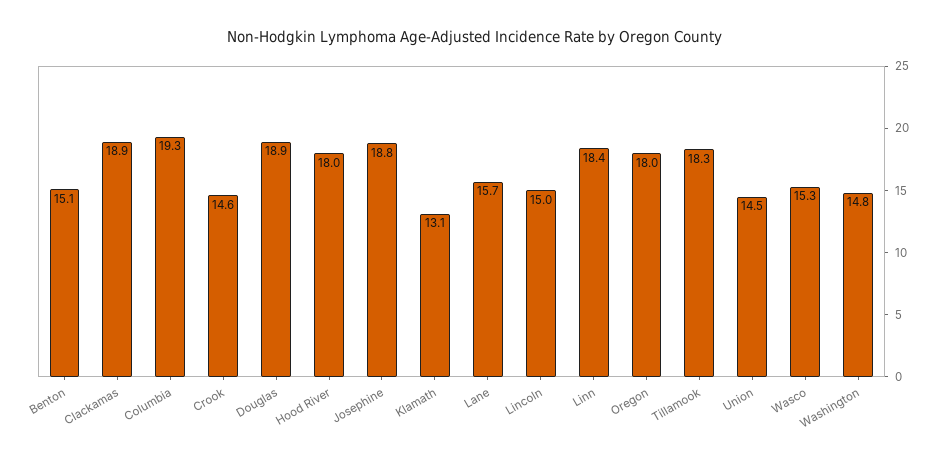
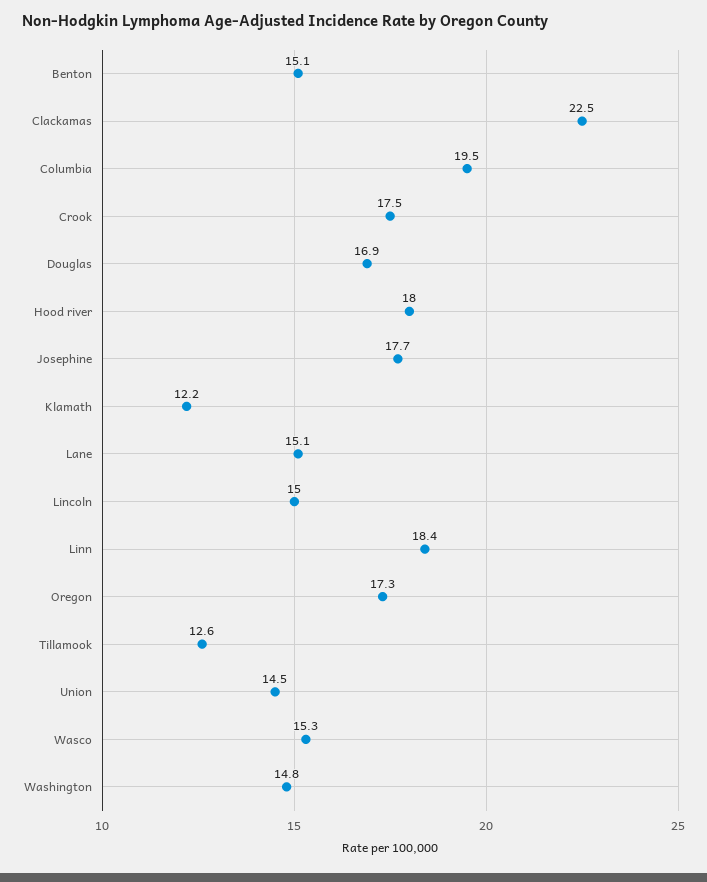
  {
    "Benton": 15.1,
-   "Clackamas": 18.9,
+   "Clackamas": 22.5,
-   "Columbia": 19.3,
+   "Columbia": 19.5,
-   "Crook": 14.6,
+   "Crook": 17.5,
-   "Douglas": 18.9,
+   "Douglas": 16.9,
    "Hood River": 18,
-   "Josephine": 18.8,
+   "Josephine": 17.7,
-   "Klamath": 13.1,
+   "Klamath": 12.2,
-   "Lane": 15.7,
+   "Lane": 15.1,
    "Lincoln": 15,
    "Linn": 18.4,
-   "Oregon": 18,
+   "Oregon": 17.3,
-   "Tillamook": 18.3,
+   "Tillamook": 12.6,
    "Union": 14.5,
    "Wasco": 15.3,
    "Washington": 14.8
  }

